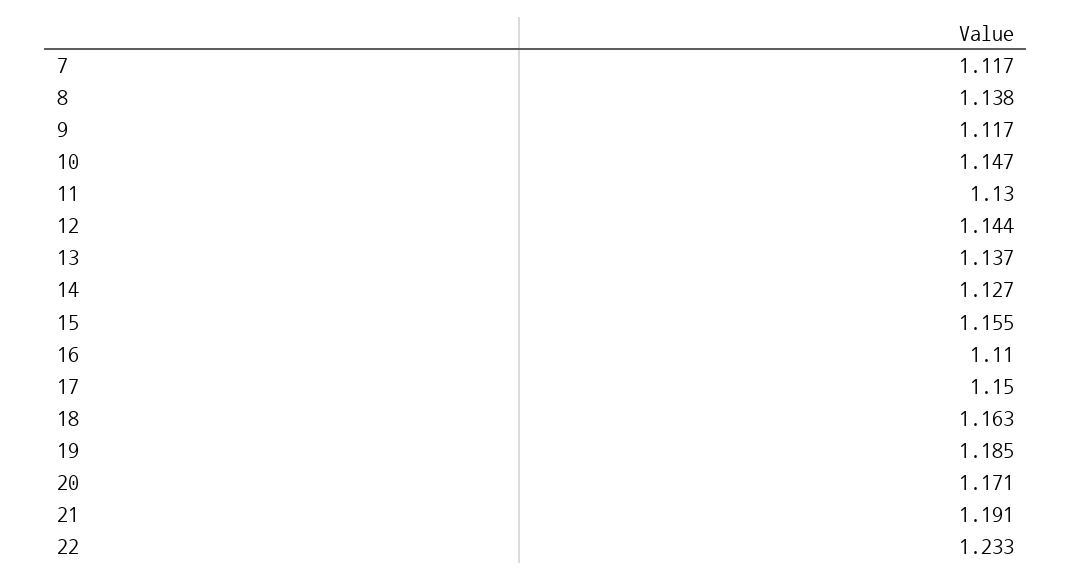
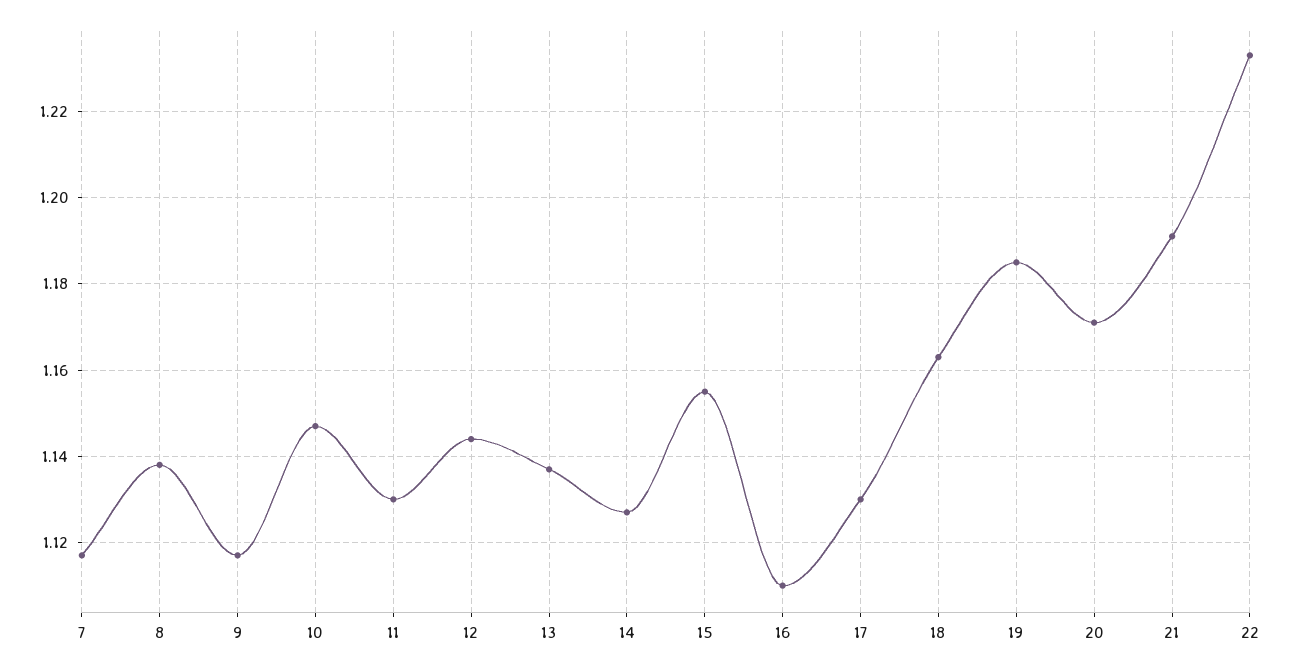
  {
    "7": 1.117,
    "8": 1.138,
    "9": 1.117,
    "10": 1.147,
    "11": 1.13,
    "12": 1.144,
    "13": 1.137,
    "14": 1.127,
    "15": 1.155,
    "16": 1.11,
-   "17": 1.15,
+   "17": 1.13,
    "18": 1.163,
    "19": 1.185,
    "20": 1.171,
    "21": 1.191,
    "22": 1.233
  }

